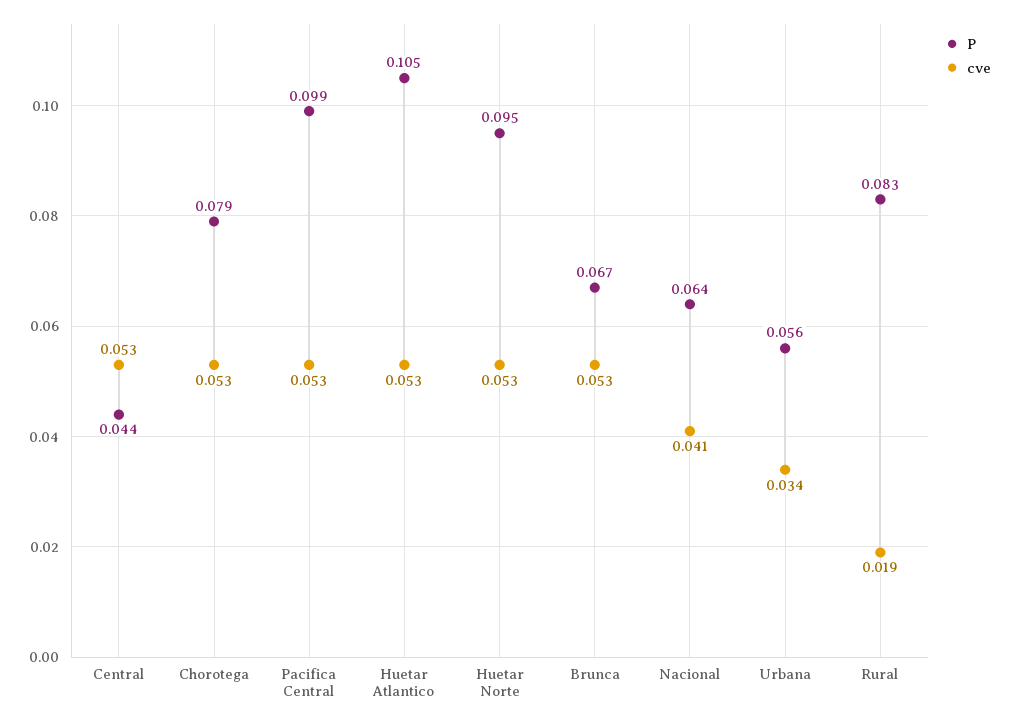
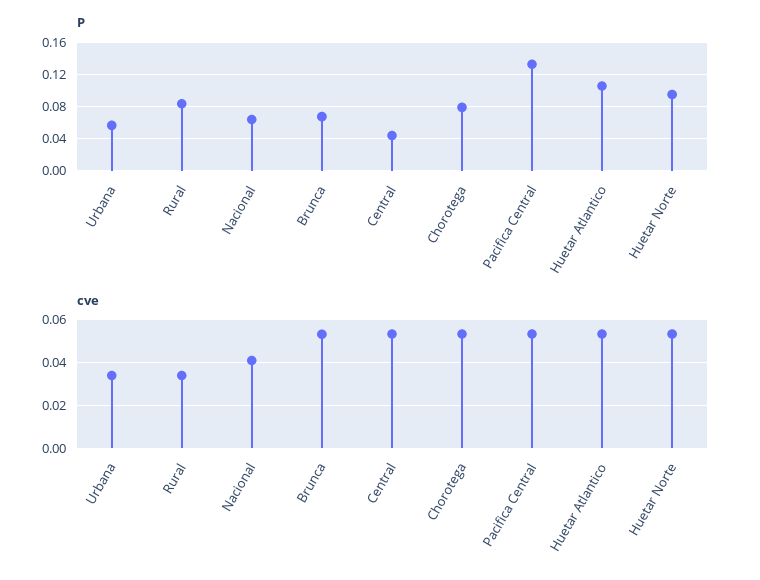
  {
    "P": {
      "Central": 0.044,
      "Chorotega": 0.079,
-     "Pacifica Central": 0.099,
+     "Pacifica Central": 0.13,
      "Huetar Atlantico": 0.105,
      "Huetar Norte": 0.095,
      "Brunca": 0.067,
      "Nacional": 0.064,
      "Urbana": 0.056,
      "Rural": 0.083
    },
    "cve": {
      "Central": 0.053,
      "Chorotega": 0.053,
      "Pacifica Central": 0.053,
      "Huetar Atlantico": 0.053,
      "Huetar Norte": 0.053,
      "Brunca": 0.053,
      "Nacional": 0.041,
      "Urbana": 0.034,
-     "Rural": 0.019
+     "Rural": 0.035
    }
  }

